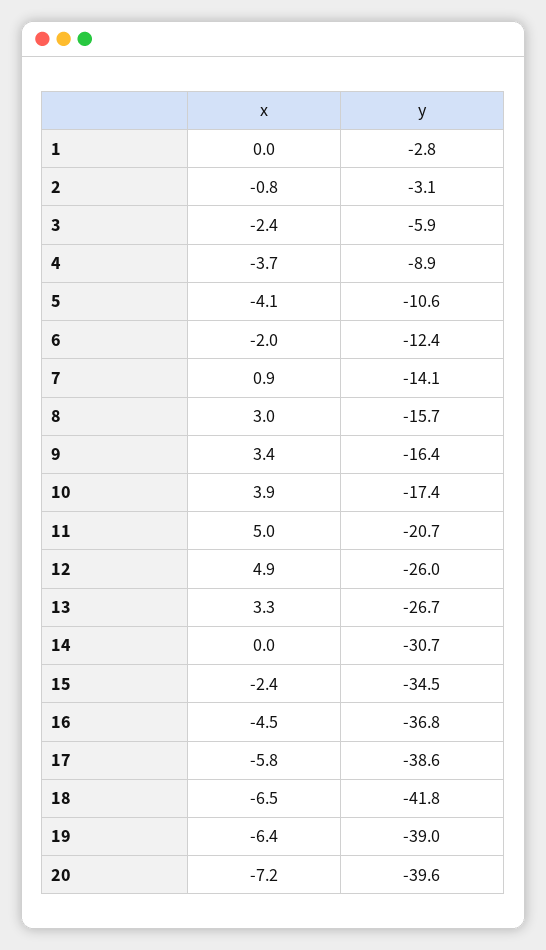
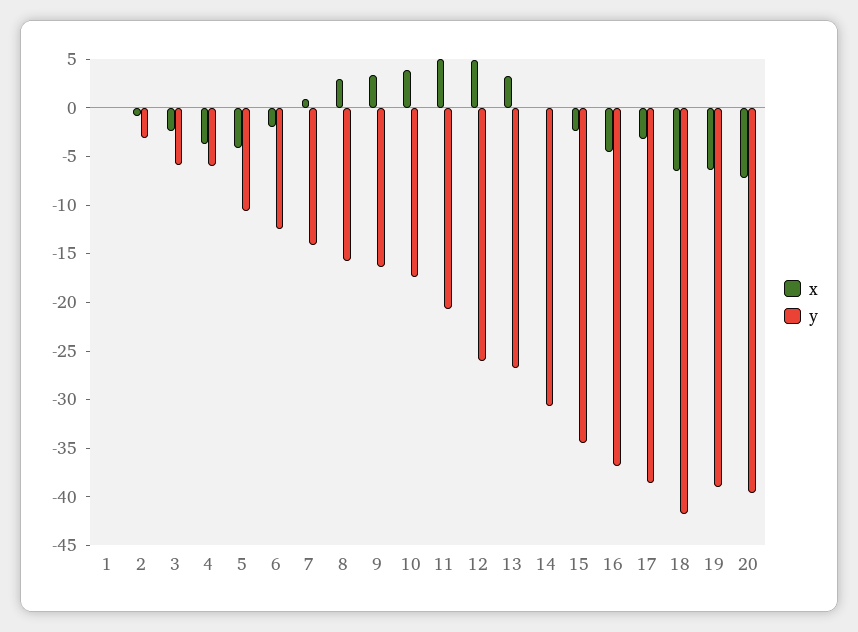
  {
    "x": {
      "1": 0,
      "2": -0.8,
      "3": -2.4,
      "4": -3.7,
      "5": -4.1,
      "6": -2,
      "7": 0.9,
      "8": 3,
      "9": 3.4,
      "10": 3.9,
      "11": 5,
      "12": 4.9,
      "13": 3.3,
      "14": 0,
      "15": -2.4,
      "16": -4.5,
-     "17": -5.8,
+     "17": -3,
      "18": -6.5,
      "19": -6.4,
      "20": -7.2
    },
    "y": {
-     "1": -2.8,
+     "1": 0,
      "2": -3.1,
      "3": -5.9,
-     "4": -8.9,
+     "4": -6,
      "5": -10.6,
      "6": -12.4,
      "7": -14.1,
      "8": -15.7,
      "9": -16.4,
      "10": -17.4,
      "11": -20.7,
      "12": -26,
      "13": -26.7,
      "14": -30.7,
      "15": -34.5,
      "16": -36.8,
      "17": -38.6,
      "18": -41.8,
      "19": -39,
      "20": -39.6
    }
  }

